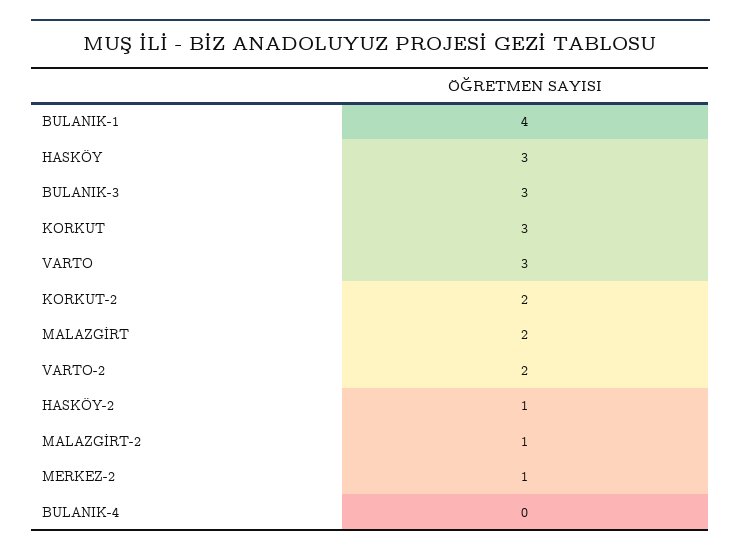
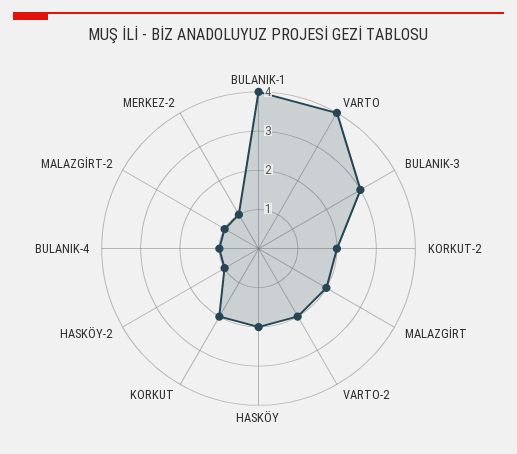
  {
    "BULANIK-1": 4,
-   "HASKÖY": 3,
+   "HASKÖY": 2,
    "BULANIK-3": 3,
-   "KORKUT": 3,
+   "KORKUT": 2,
-   "VARTO": 3,
+   "VARTO": 4,
    "KORKUT-2": 2,
    "MALAZGİRT": 2,
    "VARTO-2": 2,
    "HASKÖY-2": 1,
    "MALAZGİRT-2": 1,
    "MERKEZ-2": 1,
-   "BULANIK-4": 0
+   "BULANIK-4": 1
  }

